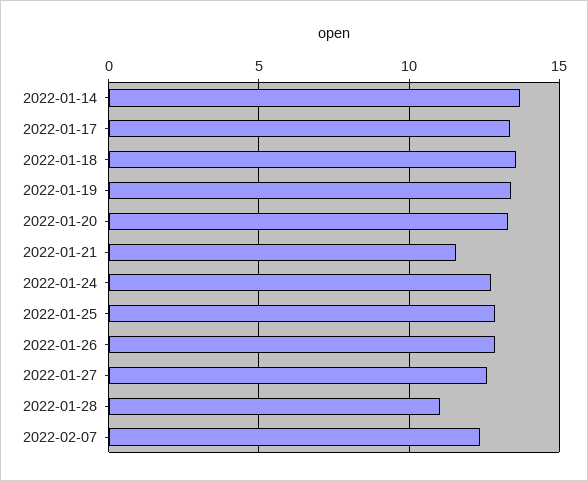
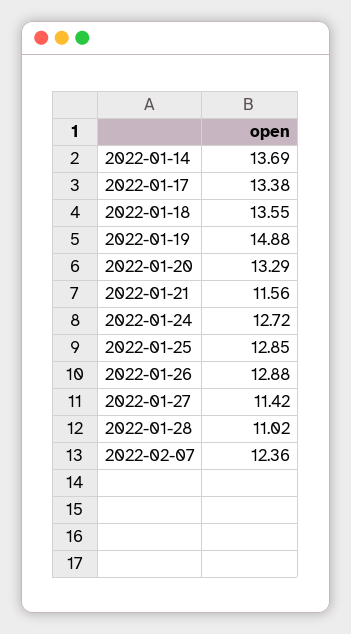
  {
    "2022-01-14": 13.69,
    "2022-01-17": 13.38,
    "2022-01-18": 13.55,
-   "2022-01-19": 13.5,
+   "2022-01-19": 14.88,
    "2022-01-20": 13.29,
    "2022-01-21": 11.56,
    "2022-01-24": 12.72,
    "2022-01-25": 12.85,
    "2022-01-26": 12.88,
-   "2022-01-27": 12.5,
+   "2022-01-27": 11.42,
    "2022-01-28": 11.02,
    "2022-02-07": 12.36
  }

